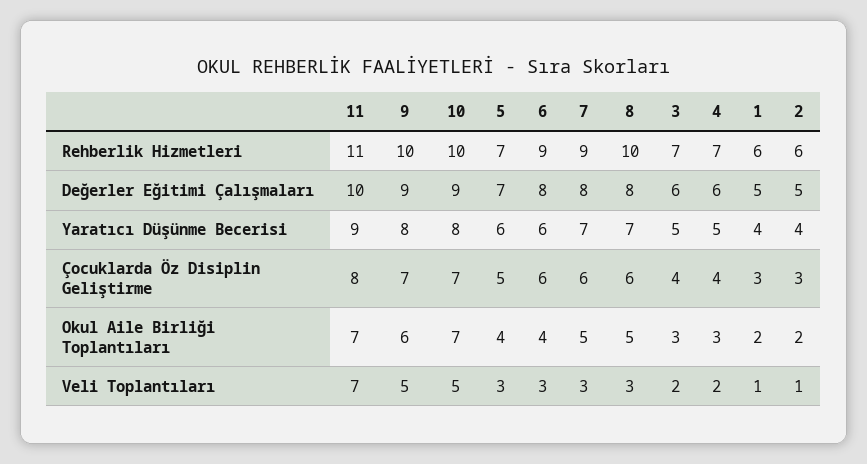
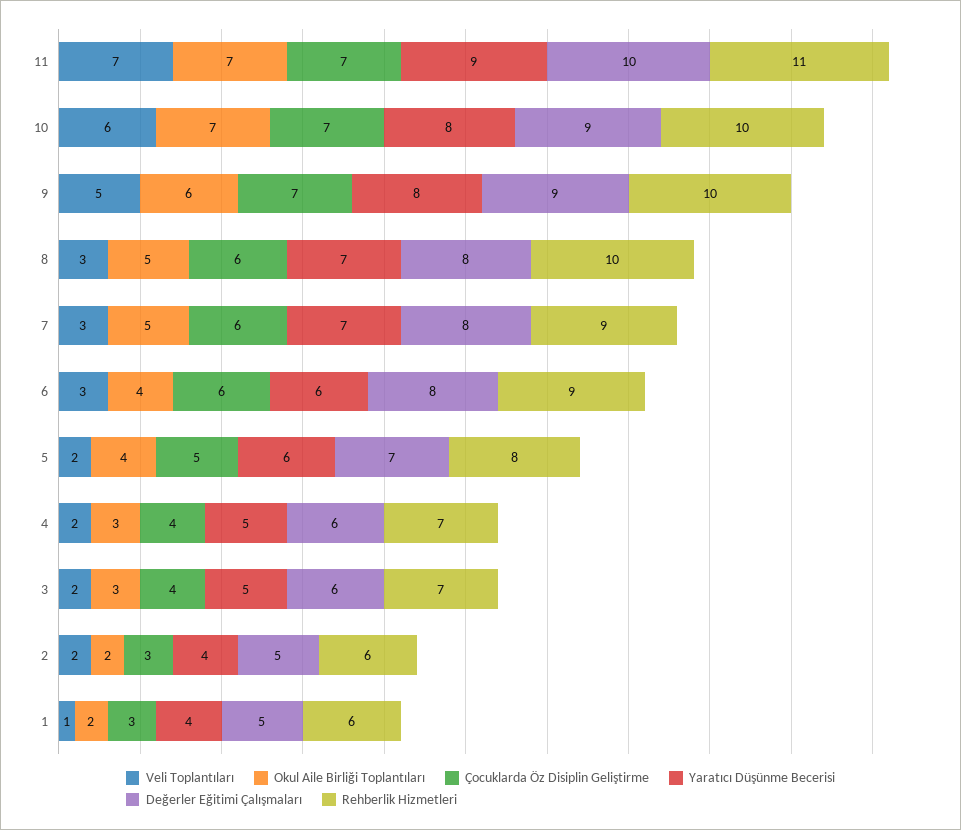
  {
    "Rehberlik Hizmetleri": {
      "11": 11,
      "9": 10,
      "10": 10,
-     "5": 7,
+     "5": 8,
      "6": 9,
      "7": 9,
      "8": 10,
      "3": 7,
      "4": 7,
      "1": 6,
      "2": 6
    },
    "Değerler Eğitimi Çalışmaları": {
      "11": 10,
      "9": 9,
      "10": 9,
      "5": 7,
      "6": 8,
      "7": 8,
      "8": 8,
      "3": 6,
      "4": 6,
      "1": 5,
      "2": 5
    },
    "Yaratıcı Düşünme Becerisi": {
      "11": 9,
      "9": 8,
      "10": 8,
      "5": 6,
      "6": 6,
      "7": 7,
      "8": 7,
      "3": 5,
      "4": 5,
      "1": 4,
      "2": 4
    },
    "Çocuklarda Öz Disiplin Geliştirme": {
-     "11": 8,
+     "11": 7,
      "9": 7,
      "10": 7,
      "5": 5,
      "6": 6,
      "7": 6,
      "8": 6,
      "3": 4,
      "4": 4,
      "1": 3,
      "2": 3
    },
    "Okul Aile Birliği Toplantıları": {
      "11": 7,
      "9": 6,
      "10": 7,
      "5": 4,
      "6": 4,
      "7": 5,
      "8": 5,
      "3": 3,
      "4": 3,
      "1": 2,
      "2": 2
    },
    "Veli Toplantıları": {
      "11": 7,
      "9": 5,
-     "10": 5,
+     "10": 6,
-     "5": 3,
+     "5": 2,
      "6": 3,
      "7": 3,
      "8": 3,
      "3": 2,
      "4": 2,
      "1": 1,
-     "2": 1
+     "2": 2
    }
  }

